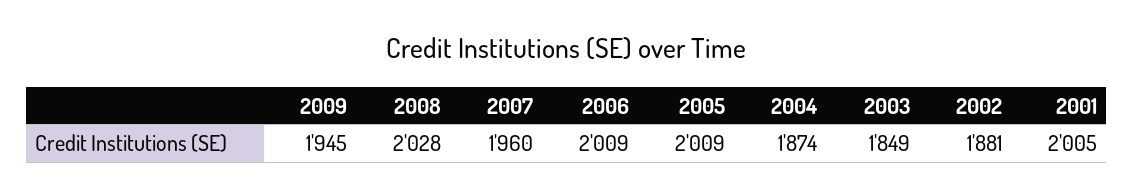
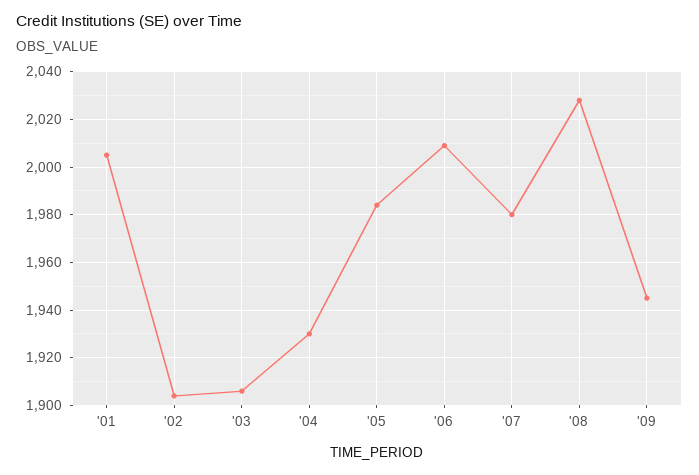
  {
    "2009": 1945,
    "2008": 2028,
-   "2007": 1960,
+   "2007": 1980,
    "2006": 2009,
-   "2005": 2009,
+   "2005": 1985,
-   "2004": 1874,
+   "2004": 1930,
-   "2003": 1849,
+   "2003": 1905,
-   "2002": 1881,
+   "2002": 1905,
    "2001": 2005
  }

